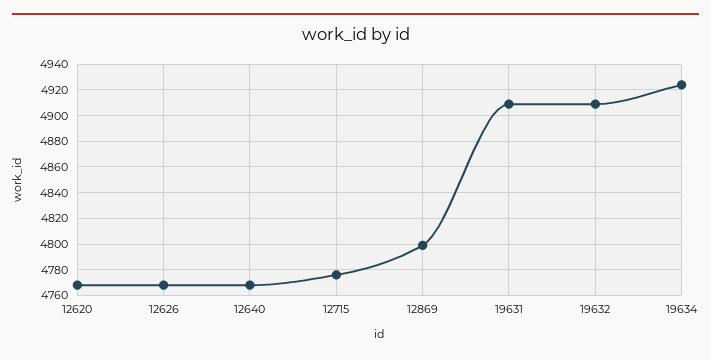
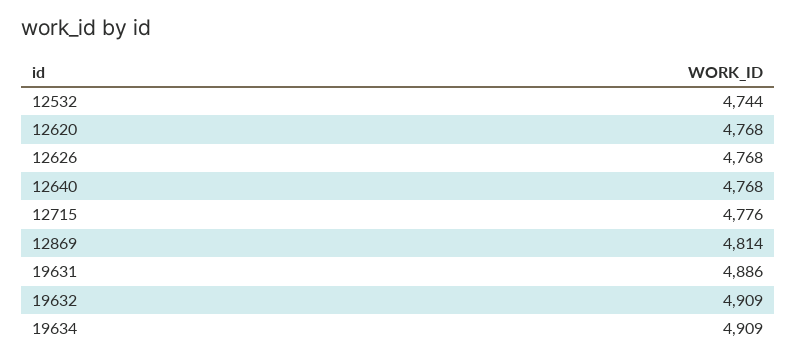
  {
    "12620": 4768,
    "12626": 4768,
    "12640": 4768,
    "12715": 4776,
-   "12869": 4800,
+   "12869": 4814,
-   "19631": 4910,
+   "19631": 4886,
    "19632": 4909,
-   "19634": 4925
+   "19634": 4909,
+   "12532": 4744
  }

